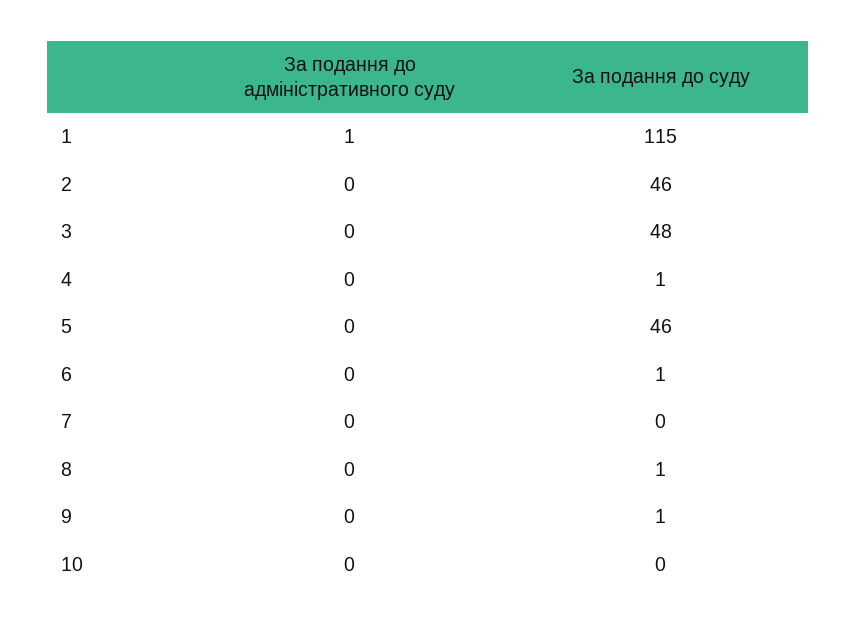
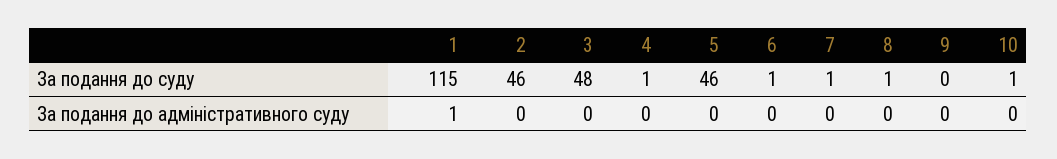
  {
    "За подання до адміністративного суду": {
      "1": 1,
      "2": 0,
      "3": 0,
      "4": 0,
      "5": 0,
      "6": 0,
      "7": 0,
      "8": 0,
      "9": 0,
      "10": 0
    },
    "За подання до суду": {
      "1": 115,
      "2": 46,
      "3": 48,
      "4": 1,
      "5": 46,
      "6": 1,
-     "7": 0,
+     "7": 1,
      "8": 1,
-     "9": 1,
+     "9": 0,
-     "10": 0
+     "10": 1
    }
  }

